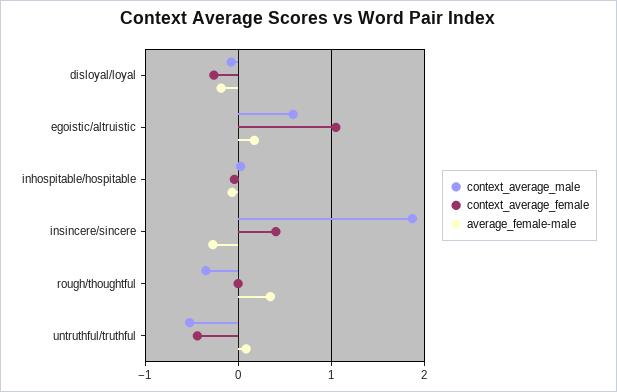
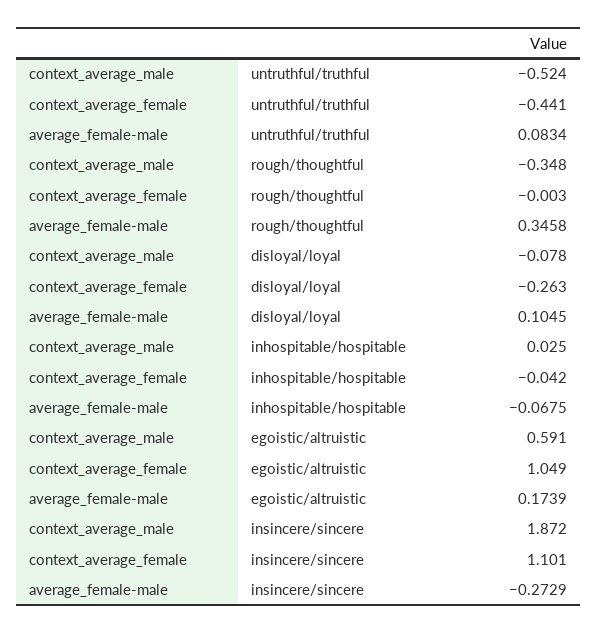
  {
    "context_average_male": {
      "disloyal/loyal": -0.078,
      "egoistic/altruistic": 0.591,
      "inhospitable/hospitable": 0.025,
      "insincere/sincere": 1.872,
      "rough/thoughtful": -0.348,
      "untruthful/truthful": -0.524
    },
    "context_average_female": {
      "disloyal/loyal": -0.263,
      "egoistic/altruistic": 1.049,
      "inhospitable/hospitable": -0.042,
-     "insincere/sincere": 0.4,
+     "insincere/sincere": 1.101,
      "rough/thoughtful": -0.003,
      "untruthful/truthful": -0.441
    },
    "average_female-male": {
-     "disloyal/loyal": -0.2,
+     "disloyal/loyal": 0.1045,
      "egoistic/altruistic": 0.1739,
      "inhospitable/hospitable": -0.0675,
      "insincere/sincere": -0.2729,
      "rough/thoughtful": 0.3458,
      "untruthful/truthful": 0.0834
    }
  }

